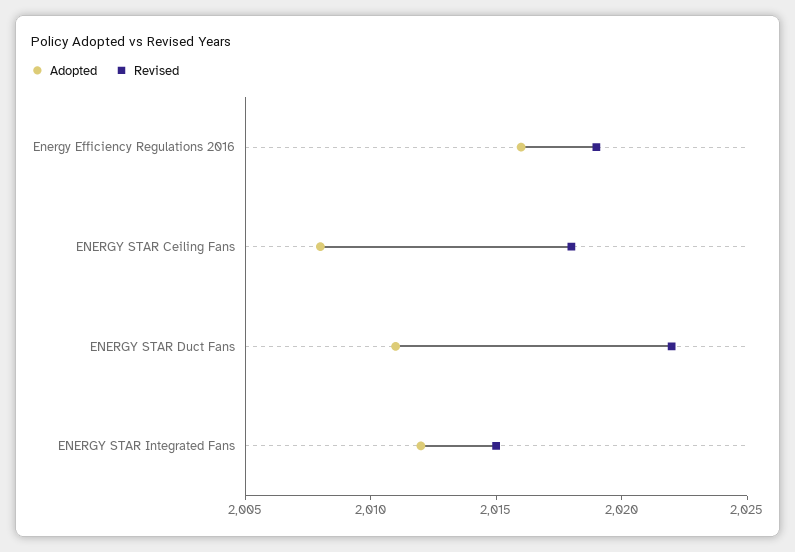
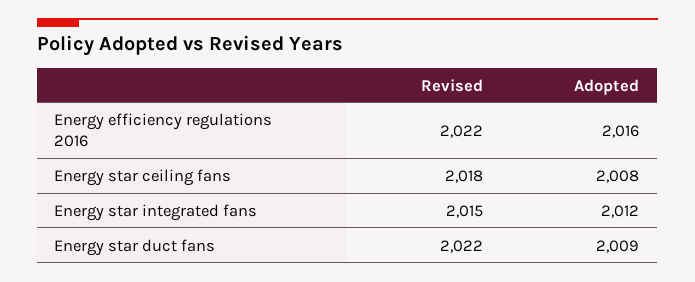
  {
    "Adopted": {
      "Energy Efficiency Regulations 2016": 2016,
      "ENERGY STAR Ceiling Fans": 2008,
-     "ENERGY STAR Duct Fans": 2011,
+     "ENERGY STAR Duct Fans": 2009,
      "ENERGY STAR Integrated Fans": 2012
    },
    "Revised": {
-     "Energy Efficiency Regulations 2016": 2019,
+     "Energy Efficiency Regulations 2016": 2022,
      "ENERGY STAR Ceiling Fans": 2018,
      "ENERGY STAR Duct Fans": 2022,
      "ENERGY STAR Integrated Fans": 2015
    }
  }

